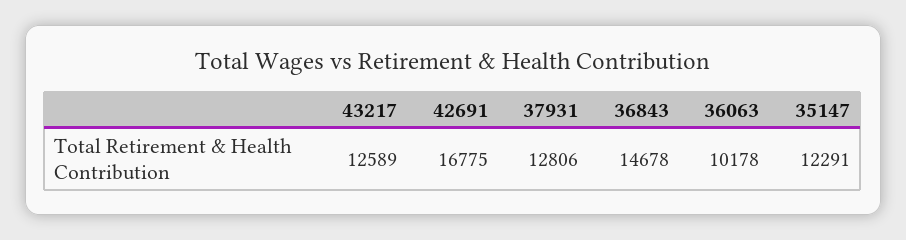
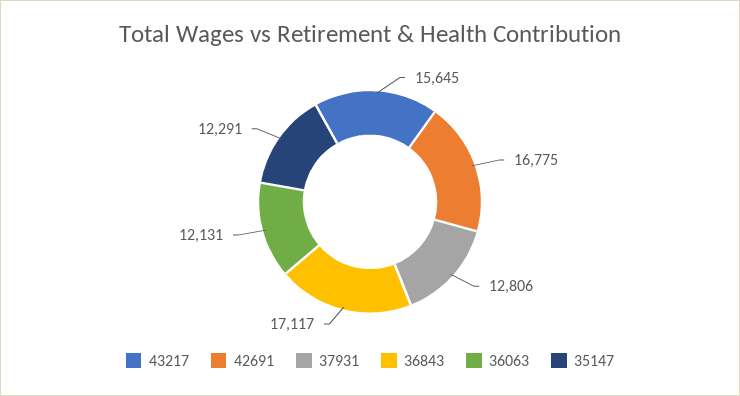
  {
-   "43217": 12589,
+   "43217": 15645,
    "42691": 16775,
    "37931": 12806,
-   "36843": 14678,
+   "36843": 17117,
-   "36063": 10178,
+   "36063": 12131,
    "35147": 12291
  }

